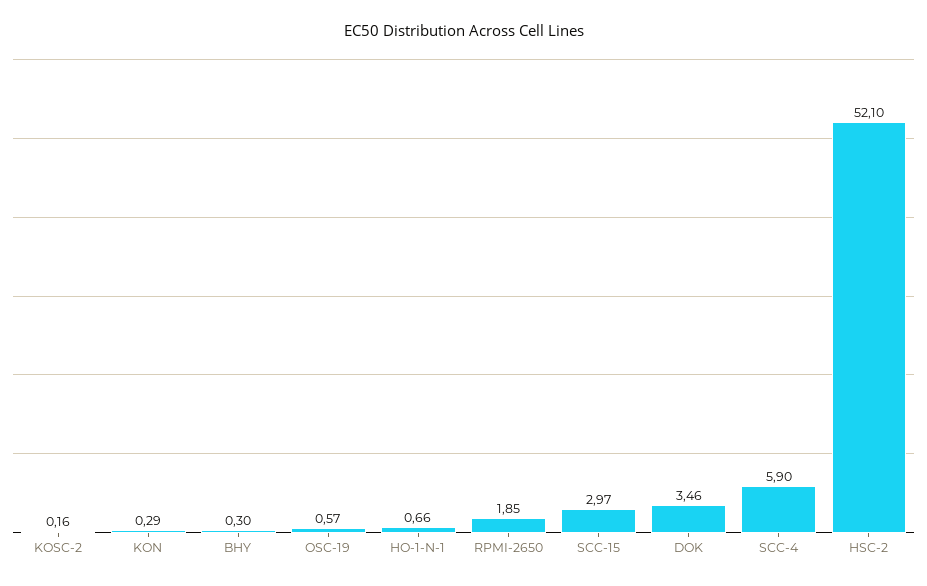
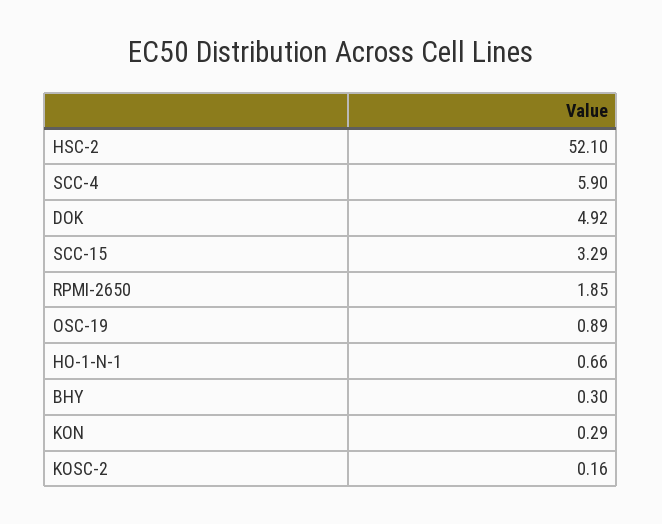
  {
    "KOSC-2": 0.16,
    "KON": 0.29,
    "BHY": 0.3,
-   "OSC-19": 0.57,
+   "OSC-19": 0.89,
    "HO-1-N-1": 0.66,
    "RPMI-2650": 1.85,
-   "SCC-15": 2.97,
+   "SCC-15": 3.29,
-   "DOK": 3.46,
+   "DOK": 4.92,
    "SCC-4": 5.9,
    "HSC-2": 52.1
  }

